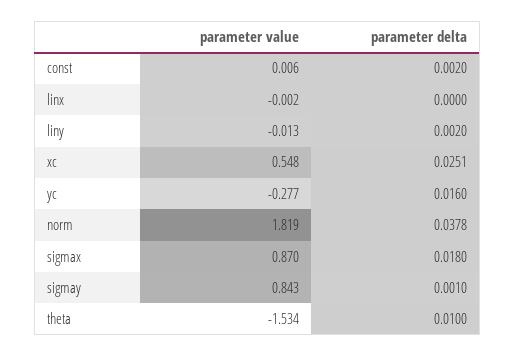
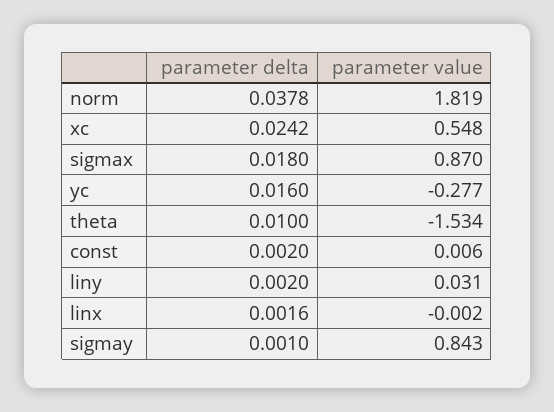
  {
    "parameter value": {
      "const": 0.006,
      "linx": -0.002,
-     "liny": -0.013,
+     "liny": 0.031,
      "xc": 0.548,
      "yc": -0.277,
      "norm": 1.819,
      "sigmax": 0.87,
      "sigmay": 0.843,
      "theta": -1.534
    },
    "parameter delta": {
      "const": 0.002,
-     "linx": 0,
+     "linx": 0.0016,
      "liny": 0.002,
-     "xc": 0.0251,
+     "xc": 0.0242,
      "yc": 0.016,
      "norm": 0.0378,
      "sigmax": 0.018,
      "sigmay": 0.001,
      "theta": 0.01
    }
  }

